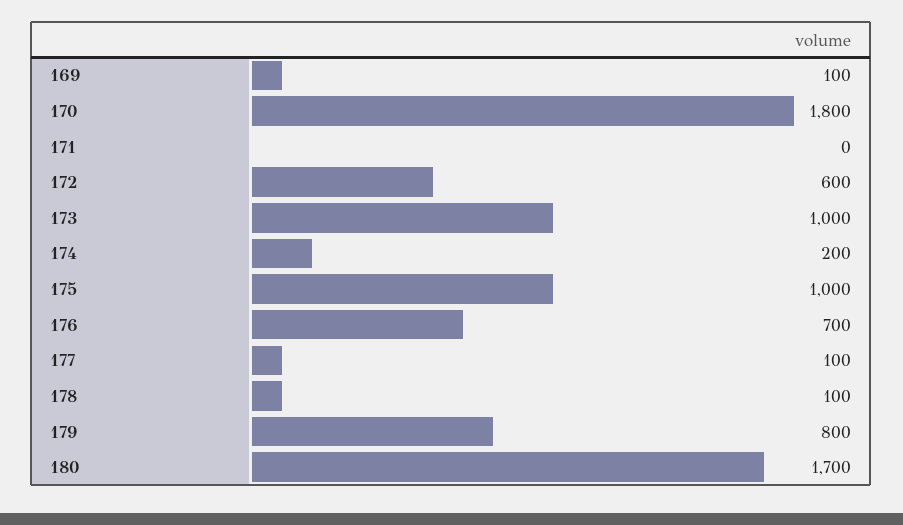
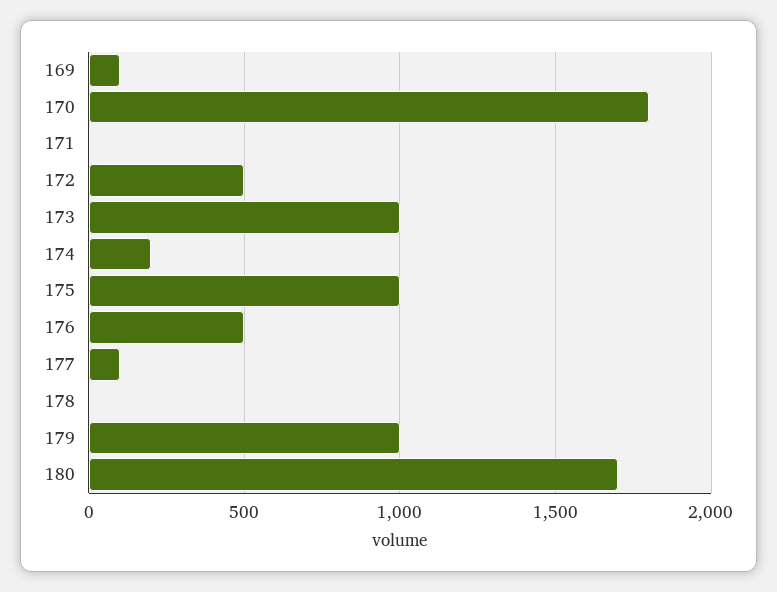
  {
    "169": 100,
    "170": 1800,
    "171": 0,
-   "172": 600,
+   "172": 500,
    "173": 1000,
    "174": 200,
    "175": 1000,
-   "176": 700,
+   "176": 500,
    "177": 100,
-   "178": 100,
+   "178": 0,
-   "179": 800,
+   "179": 1000,
    "180": 1700
  }

